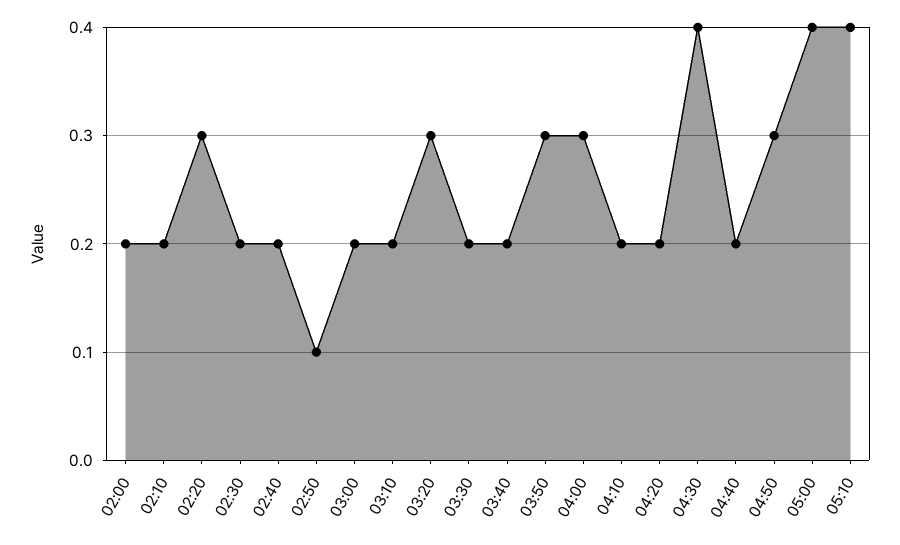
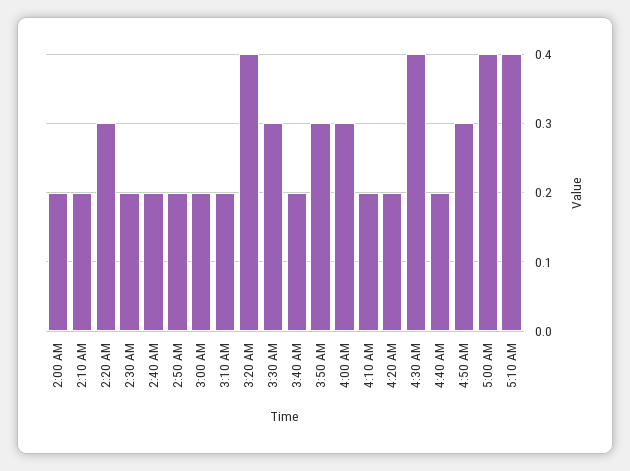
  {
    "02:00": 0.2,
    "02:10": 0.2,
    "02:20": 0.3,
    "02:30": 0.2,
    "02:40": 0.2,
-   "02:50": 0.1,
+   "02:50": 0.2,
    "03:00": 0.2,
    "03:10": 0.2,
-   "03:20": 0.3,
+   "03:20": 0.4,
-   "03:30": 0.2,
+   "03:30": 0.3,
    "03:40": 0.2,
    "03:50": 0.3,
    "04:00": 0.3,
    "04:10": 0.2,
    "04:20": 0.2,
    "04:30": 0.4,
    "04:40": 0.2,
    "04:50": 0.3,
    "05:00": 0.4,
    "05:10": 0.4
  }

